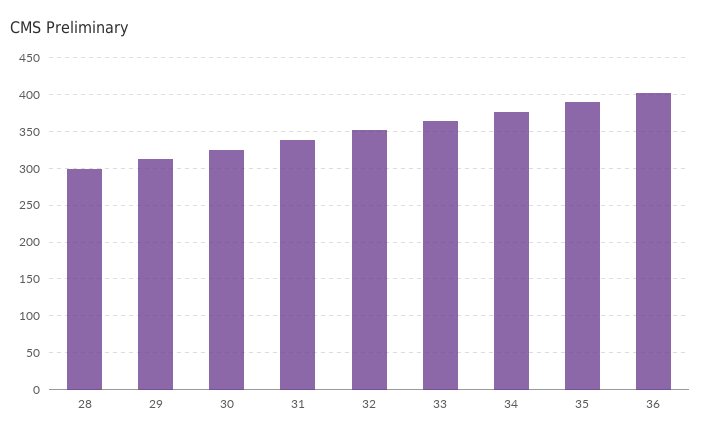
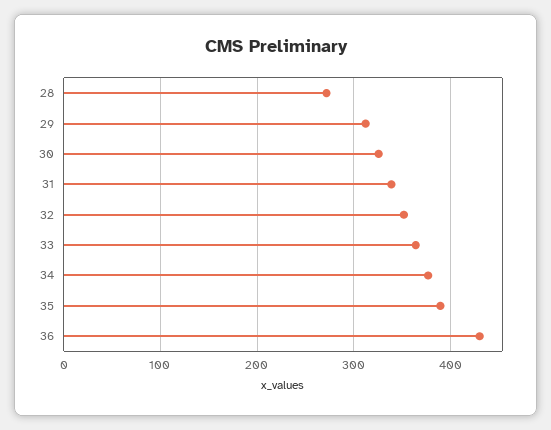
  {
-   "28": 300,
+   "28": 270,
    "29": 310,
    "30": 330,
    "31": 340,
    "32": 350,
    "33": 360,
    "34": 380,
    "35": 390,
-   "36": 400
+   "36": 430
  }

